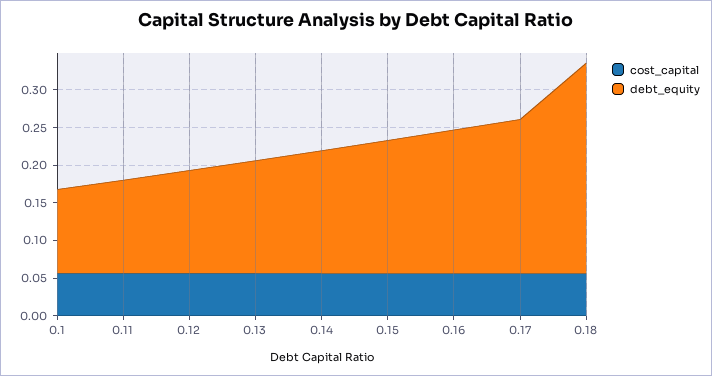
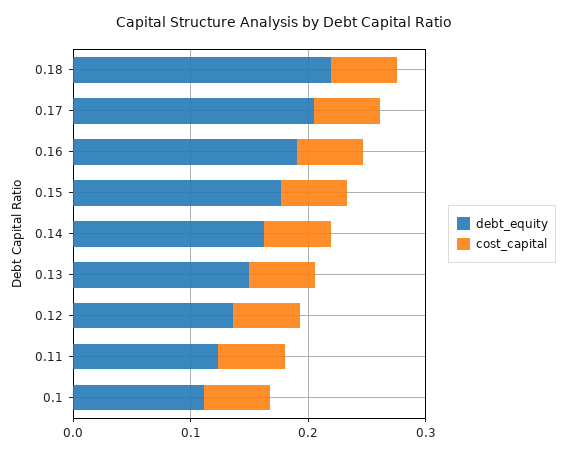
  {
    "cost_capital": {
      "0.1": 0.06,
      "0.11": 0.06,
      "0.12": 0.06,
      "0.13": 0.06,
      "0.14": 0.06,
      "0.15": 0.06,
      "0.16": 0.06,
      "0.17": 0.06,
      "0.18": 0.06
    },
    "debt_equity": {
      "0.1": 0.12,
      "0.11": 0.12,
      "0.12": 0.14,
      "0.13": 0.14,
      "0.14": 0.16,
      "0.15": 0.18,
      "0.16": 0.2,
      "0.17": 0.2,
-     "0.18": 0.275
+     "0.18": 0.22
    }
  }

